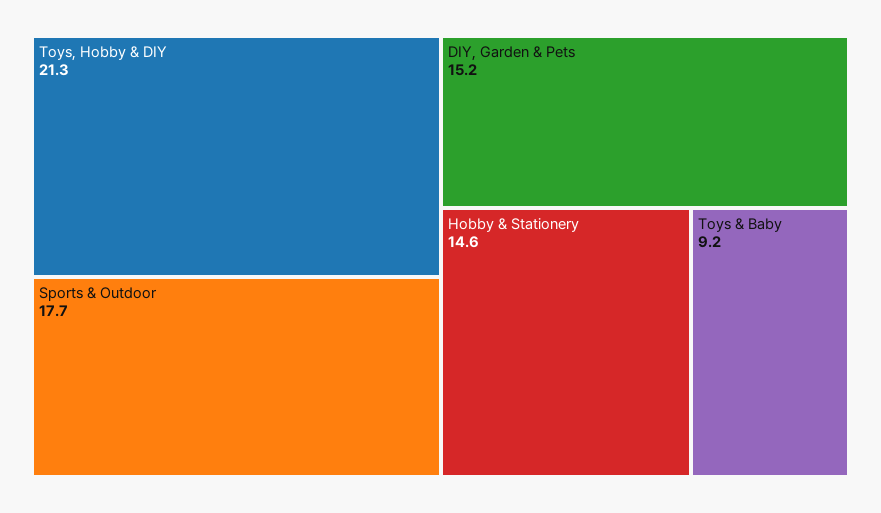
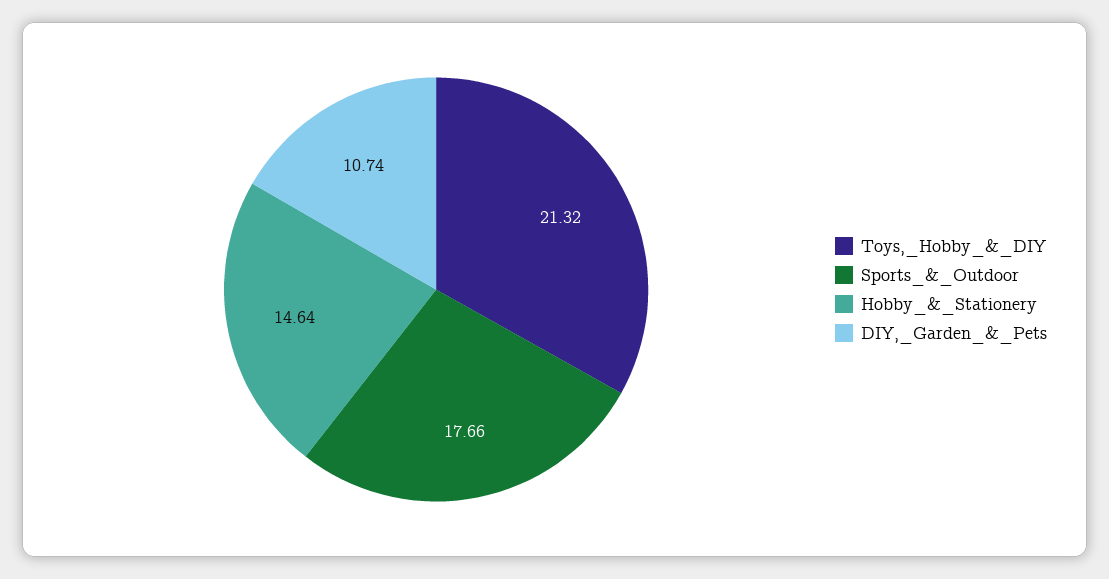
  {
    "Toys, Hobby & DIY": 21.32,
    "Sports & Outdoor": 17.66,
-   "DIY, Garden & Pets": 15.2,
+   "DIY, Garden & Pets": 10.74,
-   "Hobby & Stationery": 14.64,
+   "Hobby & Stationery": 14.64
-   "Toys & Baby": 9.2
  }

